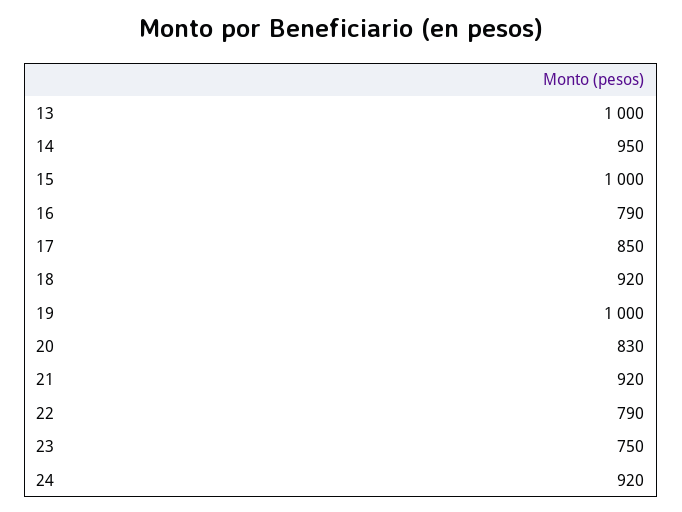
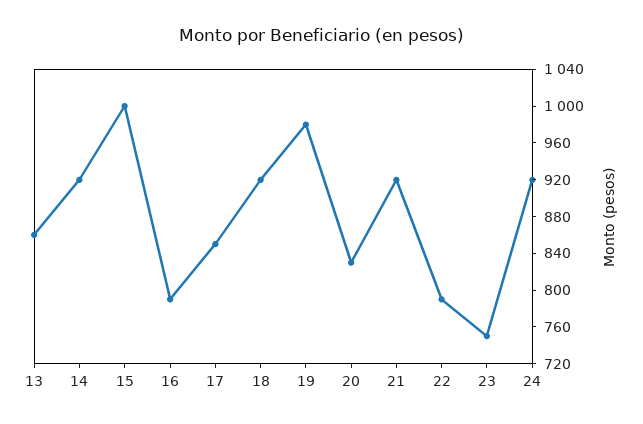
  {
-   "13": 1000,
+   "13": 860,
-   "14": 950,
+   "14": 920,
    "15": 1000,
    "16": 790,
    "17": 850,
    "18": 920,
-   "19": 1000,
+   "19": 980,
    "20": 830,
    "21": 920,
    "22": 790,
    "23": 750,
    "24": 920
  }

